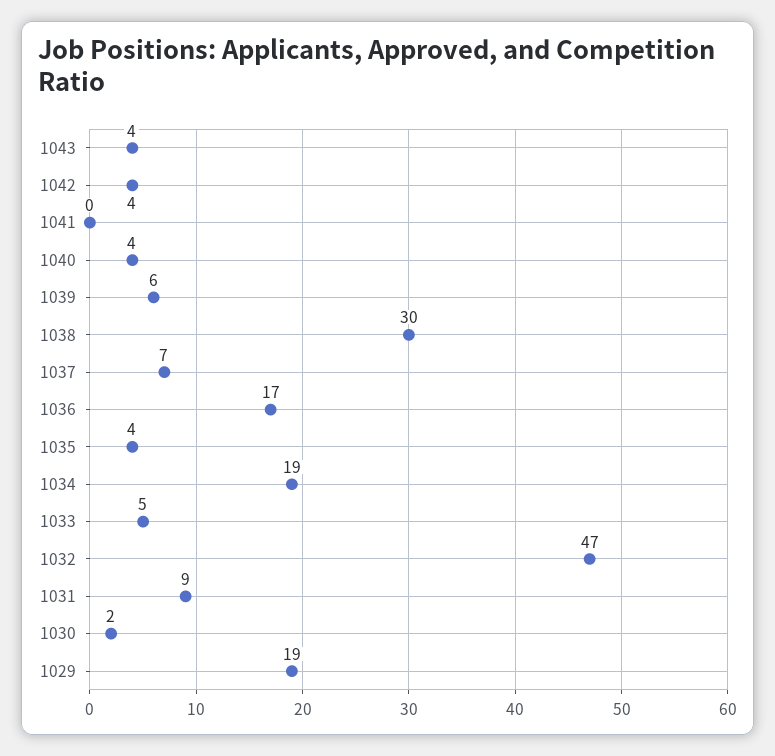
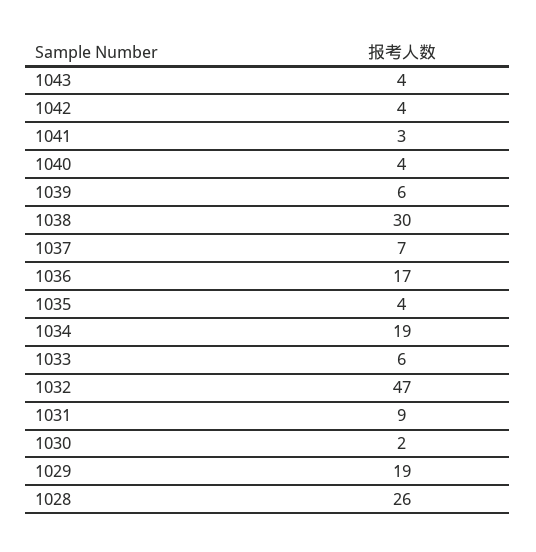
  {
    "1043": 4,
    "1042": 4,
-   "1041": 0,
+   "1041": 3,
    "1040": 4,
    "1039": 6,
    "1038": 30,
    "1037": 7,
    "1036": 17,
    "1035": 4,
    "1034": 19,
-   "1033": 5,
+   "1033": 6,
    "1032": 47,
    "1031": 9,
    "1030": 2,
-   "1029": 19
+   "1029": 19,
+   "1028": 26
  }

